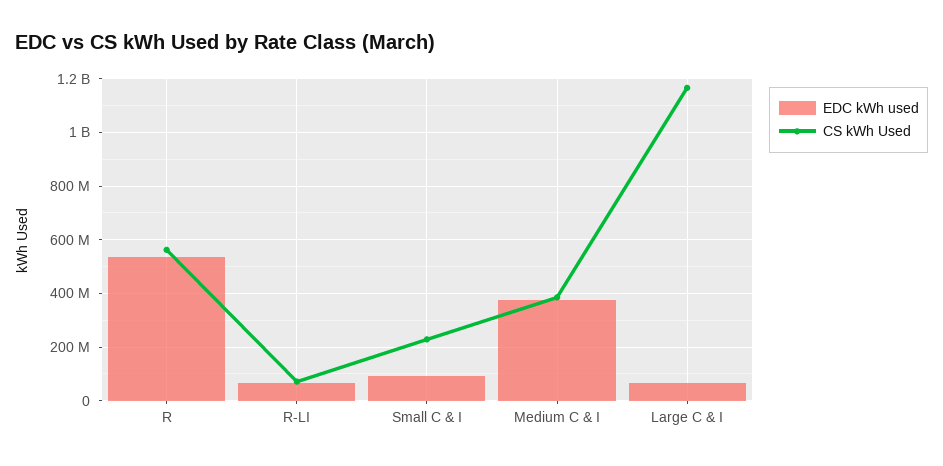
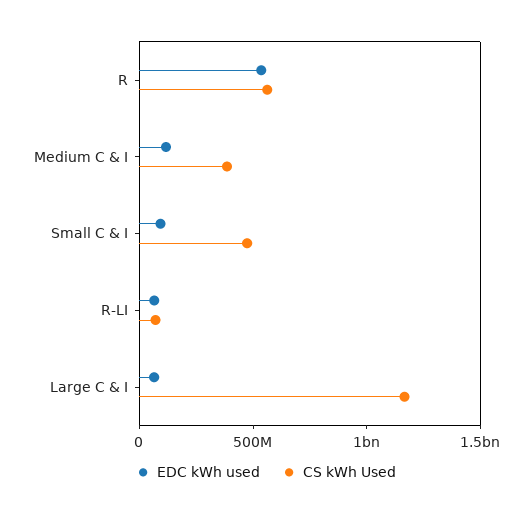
  {
    "EDC kWh used": {
      "R": 525000000,
      "R-LI": 75000000,
      "Small C & I": 100000000,
-     "Medium C & I": 375000000,
+     "Medium C & I": 100000000,
      "Large C & I": 75000000
    },
    "CS kWh Used": {
      "R": 550000000,
      "R-LI": 75000000,
-     "Small C & I": 225000000,
+     "Small C & I": 500000000,
      "Medium C & I": 375000000,
      "Large C & I": 1175000000
    }
  }

